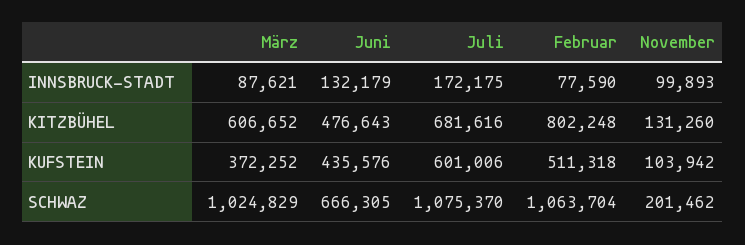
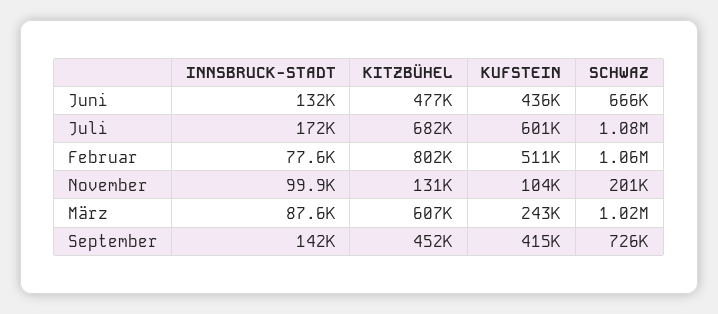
  {
    "März": {
      "INNSBRUCK-STADT": 87621,
      "KITZBÜHEL": 606652,
-     "KUFSTEIN": 372252,
+     "KUFSTEIN": 243000,
      "SCHWAZ": 1024829
    },
    "Juni": {
      "INNSBRUCK-STADT": 132179,
      "KITZBÜHEL": 476643,
      "KUFSTEIN": 435576,
      "SCHWAZ": 666305
    },
    "Juli": {
      "INNSBRUCK-STADT": 172175,
      "KITZBÜHEL": 681616,
      "KUFSTEIN": 601006,
      "SCHWAZ": 1075370
    },
    "Februar": {
      "INNSBRUCK-STADT": 77590,
      "KITZBÜHEL": 802248,
      "KUFSTEIN": 511318,
      "SCHWAZ": 1063704
    },
    "November": {
      "INNSBRUCK-STADT": 99893,
      "KITZBÜHEL": 131260,
      "KUFSTEIN": 103942,
      "SCHWAZ": 201462
-   }
+   },
+   "September": {
+     "INNSBRUCK-STADT": 142000,
+     "KITZBÜHEL": 452000,
+     "KUFSTEIN": 415000,
+     "SCHWAZ": 726000
+   }
  }

